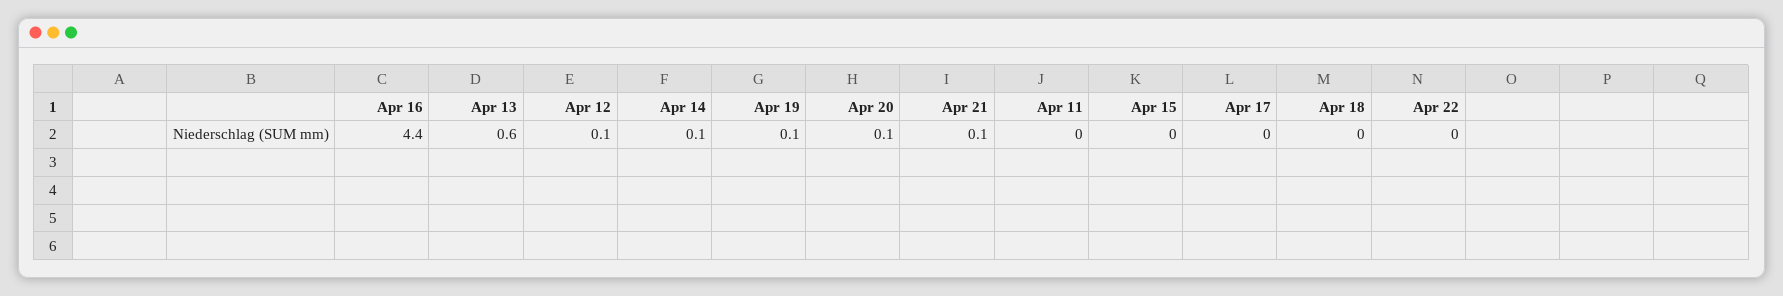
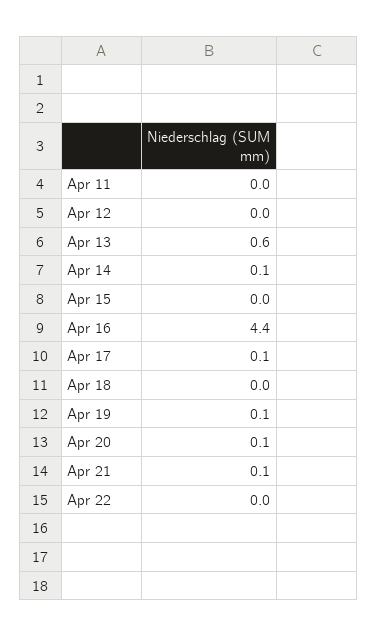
  {
    "Apr 16": 4.4,
    "Apr 13": 0.6,
-   "Apr 12": 0.1,
+   "Apr 12": 0,
    "Apr 14": 0.1,
    "Apr 19": 0.1,
    "Apr 20": 0.1,
    "Apr 21": 0.1,
    "Apr 11": 0,
    "Apr 15": 0,
-   "Apr 17": 0,
+   "Apr 17": 0.1,
    "Apr 18": 0,
    "Apr 22": 0
  }

